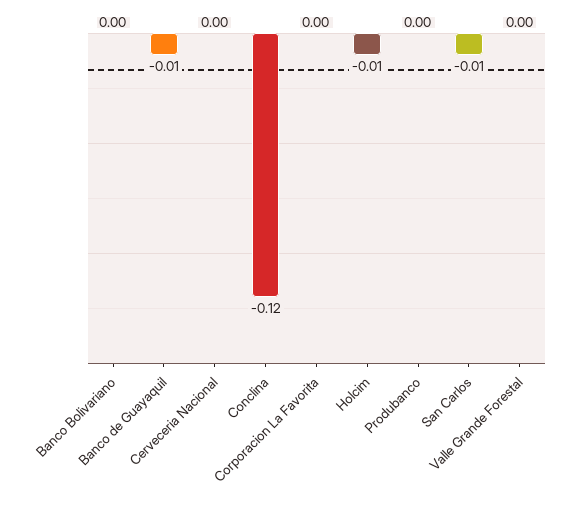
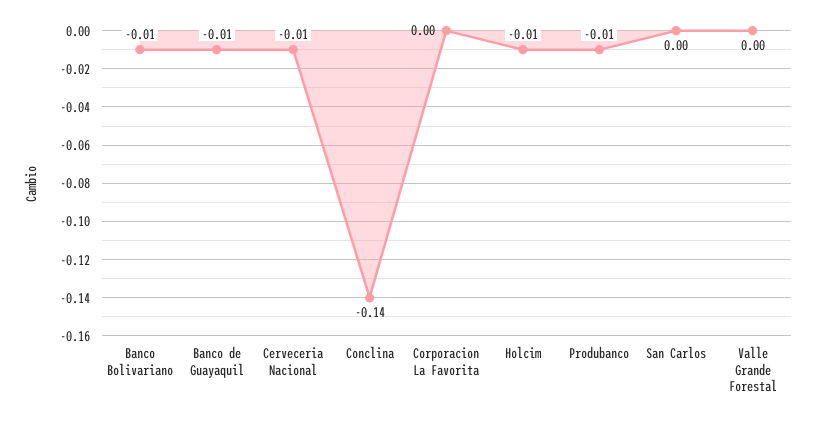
  {
-   "Banco Bolivariano": 0,
+   "Banco Bolivariano": -0.01,
    "Banco de Guayaquil": -0.01,
-   "Cerveceria Nacional": 0,
+   "Cerveceria Nacional": -0.01,
-   "Conclina": -0.12,
+   "Conclina": -0.14,
    "Corporacion La Favorita": 0,
    "Holcim": -0.01,
-   "Produbanco": 0,
+   "Produbanco": -0.01,
-   "San Carlos": -0.01,
+   "San Carlos": 0,
    "Valle Grande Forestal": 0
  }

